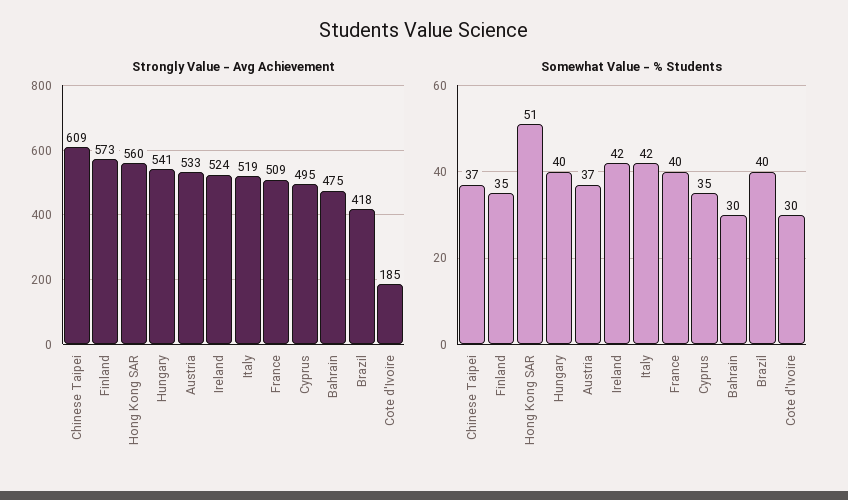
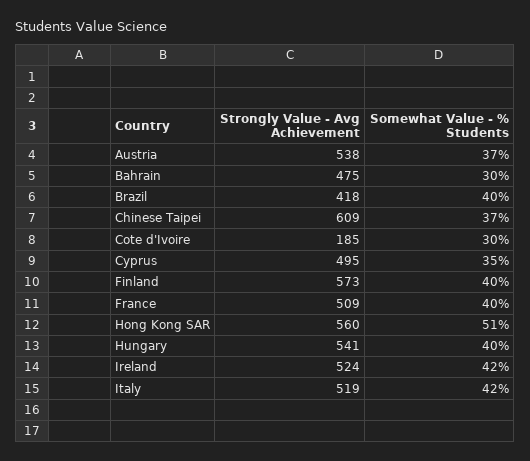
  {
    "Strongly Value - Avg Achievement": {
      "Chinese Taipei": 609,
      "Finland": 573,
      "Hong Kong SAR": 560,
      "Hungary": 541,
-     "Austria": 533,
+     "Austria": 538,
      "Ireland": 524,
      "Italy": 519,
      "France": 509,
      "Cyprus": 495,
      "Bahrain": 475,
      "Brazil": 418,
      "Cote d'Ivoire": 185
    },
    "Somewhat Value - % Students": {
      "Chinese Taipei": 37,
-     "Finland": 35,
+     "Finland": 40,
      "Hong Kong SAR": 51,
      "Hungary": 40,
      "Austria": 37,
      "Ireland": 42,
      "Italy": 42,
      "France": 40,
      "Cyprus": 35,
      "Bahrain": 30,
      "Brazil": 40,
      "Cote d'Ivoire": 30
    }
  }

